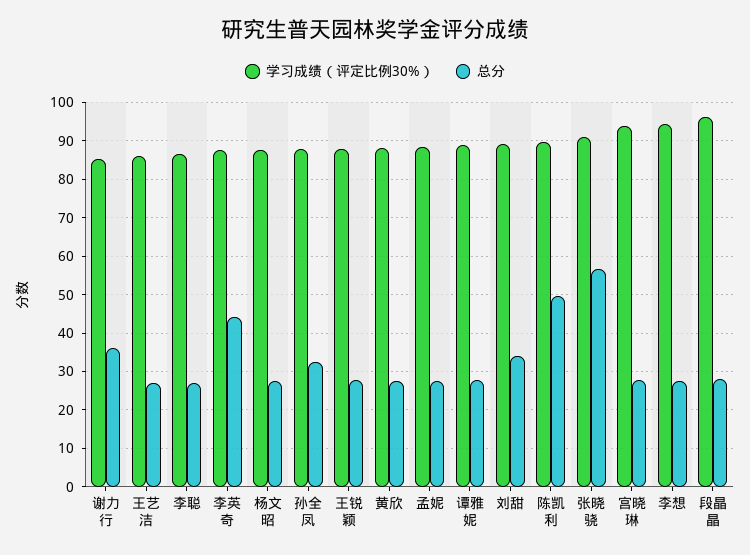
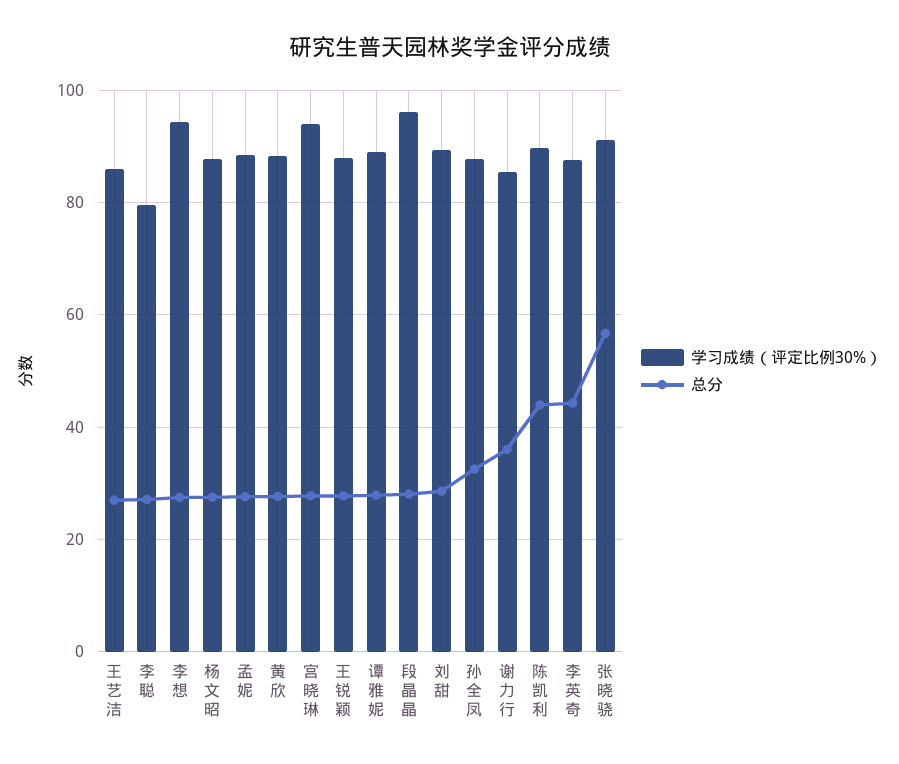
  {
    "学习成绩（评定比例30%）": {
      "谢力行": 86,
      "王艺洁": 86,
-     "李聪": 86,
+     "李聪": 80,
      "李英奇": 88,
      "杨文昭": 88,
      "孙全凤": 88,
      "王锐颖": 88,
      "黄欣": 88,
      "孟妮": 88,
      "谭雅妮": 88,
      "刘甜": 90,
      "陈凯利": 90,
      "张晓骁": 92,
      "宫晓琳": 94,
      "李想": 94,
      "段晶晶": 96
    },
    "总分": {
      "谢力行": 36,
      "王艺洁": 26,
      "李聪": 28,
      "李英奇": 44,
      "杨文昭": 28,
      "孙全凤": 32,
      "王锐颖": 28,
      "黄欣": 28,
      "孟妮": 28,
      "谭雅妮": 28,
-     "刘甜": 34,
+     "刘甜": 28,
-     "陈凯利": 50,
+     "陈凯利": 44,
      "张晓骁": 56,
      "宫晓琳": 28,
      "李想": 28,
      "段晶晶": 28
    }
  }

